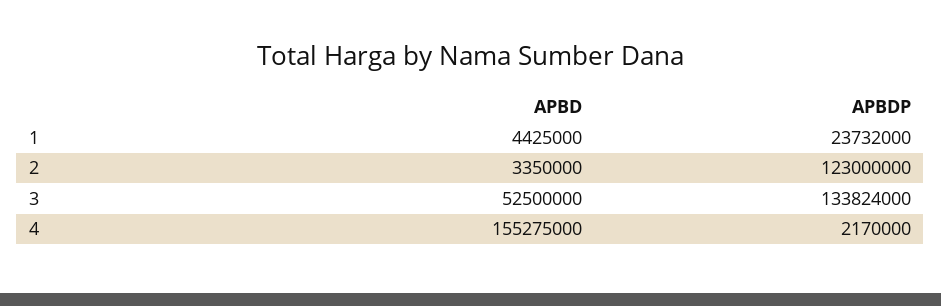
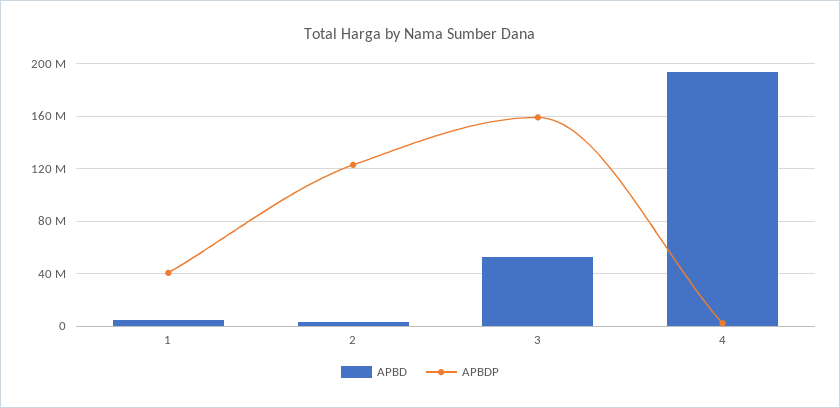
  {
    "APBD": {
      "1": 4425000,
      "2": 3350000,
      "3": 52500000,
-     "4": 155275000
+     "4": 195000000
    },
    "APBDP": {
-     "1": 23732000,
+     "1": 40000000,
      "2": 123000000,
-     "3": 133824000,
+     "3": 160000000,
      "4": 2170000
    }
  }

